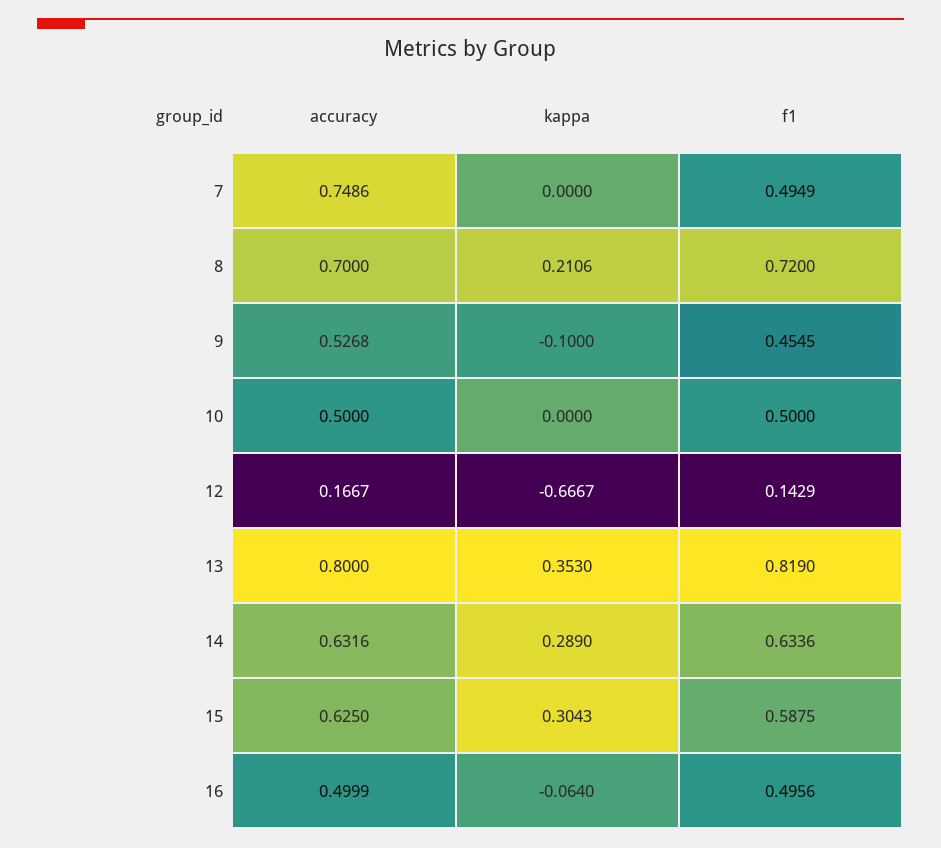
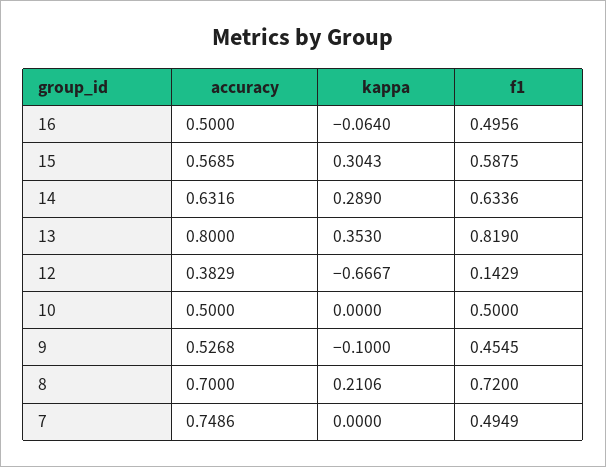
  {
    "accuracy": {
      "7": 0.7486,
      "8": 0.7,
      "9": 0.5268,
      "10": 0.5,
-     "12": 0.1667,
+     "12": 0.3829,
      "13": 0.8,
      "14": 0.6316,
-     "15": 0.625,
+     "15": 0.5685,
-     "16": 0.4999
+     "16": 0.5
    },
    "kappa": {
      "7": 0,
      "8": 0.2106,
      "9": -0.1,
      "10": 0,
      "12": -0.6667,
      "13": 0.353,
      "14": 0.289,
      "15": 0.3043,
      "16": -0.064
    },
    "f1": {
      "7": 0.4949,
      "8": 0.72,
      "9": 0.4545,
      "10": 0.5,
      "12": 0.1429,
      "13": 0.819,
      "14": 0.6336,
      "15": 0.5875,
      "16": 0.4956
    }
  }

